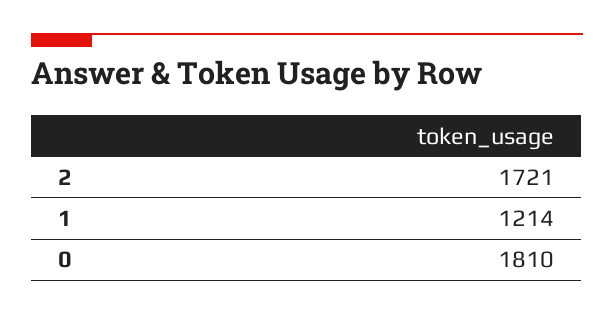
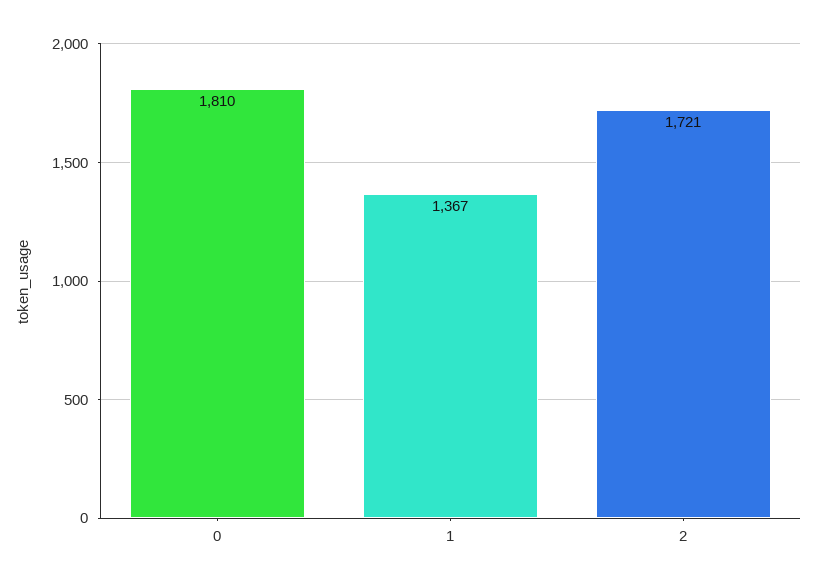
  {
    "2": 1721,
-   "1": 1214,
+   "1": 1367,
    "0": 1810
  }

